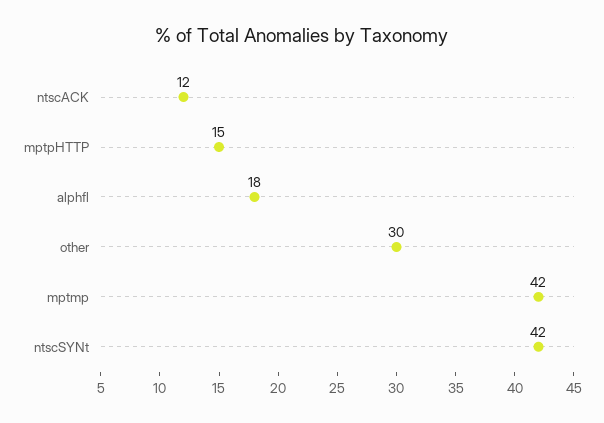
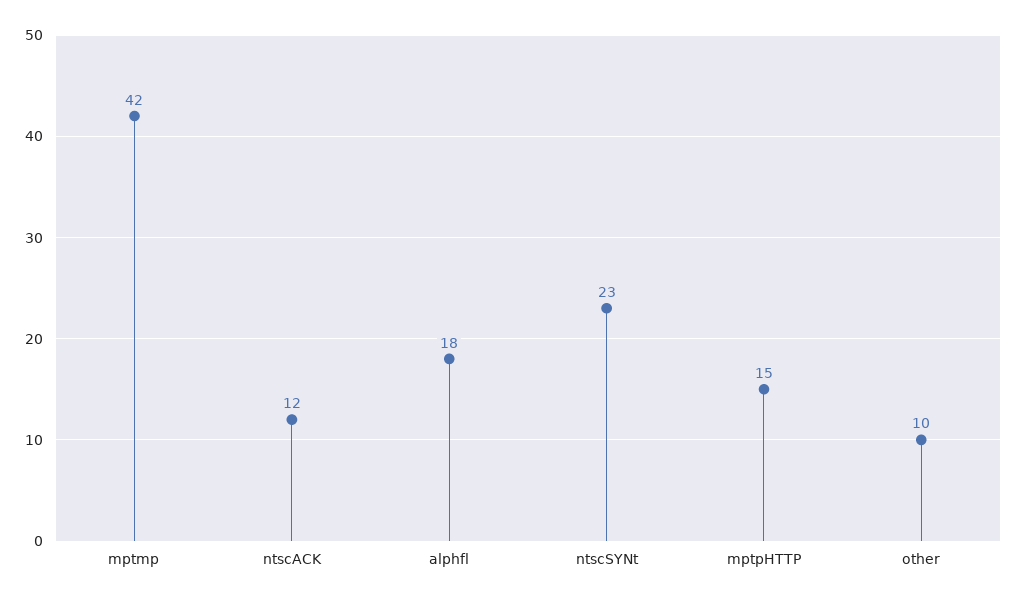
  {
    "ntscACK": 12,
    "mptpHTTP": 15,
    "alphfl": 18,
-   "other": 30,
+   "other": 10,
    "mptmp": 42,
-   "ntscSYNt": 42
+   "ntscSYNt": 23
  }

